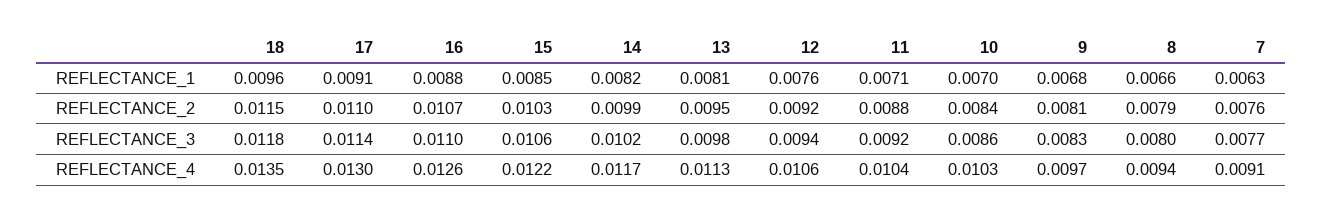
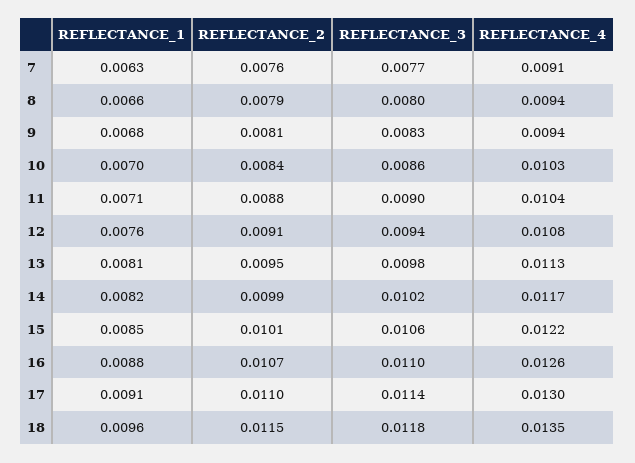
  {
    "18": {
      "REFLECTANCE_1": 0.0096,
      "REFLECTANCE_2": 0.0115,
      "REFLECTANCE_3": 0.0118,
      "REFLECTANCE_4": 0.0135
    },
    "17": {
      "REFLECTANCE_1": 0.0091,
      "REFLECTANCE_2": 0.011,
      "REFLECTANCE_3": 0.0114,
      "REFLECTANCE_4": 0.013
    },
    "16": {
      "REFLECTANCE_1": 0.0088,
      "REFLECTANCE_2": 0.0107,
      "REFLECTANCE_3": 0.011,
      "REFLECTANCE_4": 0.0126
    },
    "15": {
      "REFLECTANCE_1": 0.0085,
-     "REFLECTANCE_2": 0.0103,
+     "REFLECTANCE_2": 0.0101,
      "REFLECTANCE_3": 0.0106,
      "REFLECTANCE_4": 0.0122
    },
    "14": {
      "REFLECTANCE_1": 0.0082,
      "REFLECTANCE_2": 0.0099,
      "REFLECTANCE_3": 0.0102,
      "REFLECTANCE_4": 0.0117
    },
    "13": {
      "REFLECTANCE_1": 0.0081,
      "REFLECTANCE_2": 0.0095,
      "REFLECTANCE_3": 0.0098,
      "REFLECTANCE_4": 0.0113
    },
    "12": {
      "REFLECTANCE_1": 0.0076,
-     "REFLECTANCE_2": 0.0092,
+     "REFLECTANCE_2": 0.0091,
      "REFLECTANCE_3": 0.0094,
-     "REFLECTANCE_4": 0.0106
+     "REFLECTANCE_4": 0.0108
    },
    "11": {
      "REFLECTANCE_1": 0.0071,
      "REFLECTANCE_2": 0.0088,
-     "REFLECTANCE_3": 0.0092,
+     "REFLECTANCE_3": 0.009,
      "REFLECTANCE_4": 0.0104
    },
    "10": {
      "REFLECTANCE_1": 0.007,
      "REFLECTANCE_2": 0.0084,
      "REFLECTANCE_3": 0.0086,
      "REFLECTANCE_4": 0.0103
    },
    "9": {
      "REFLECTANCE_1": 0.0068,
      "REFLECTANCE_2": 0.0081,
      "REFLECTANCE_3": 0.0083,
-     "REFLECTANCE_4": 0.0097
+     "REFLECTANCE_4": 0.0094
    },
    "8": {
      "REFLECTANCE_1": 0.0066,
      "REFLECTANCE_2": 0.0079,
      "REFLECTANCE_3": 0.008,
      "REFLECTANCE_4": 0.0094
    },
    "7": {
      "REFLECTANCE_1": 0.0063,
      "REFLECTANCE_2": 0.0076,
      "REFLECTANCE_3": 0.0077,
      "REFLECTANCE_4": 0.0091
    }
  }

